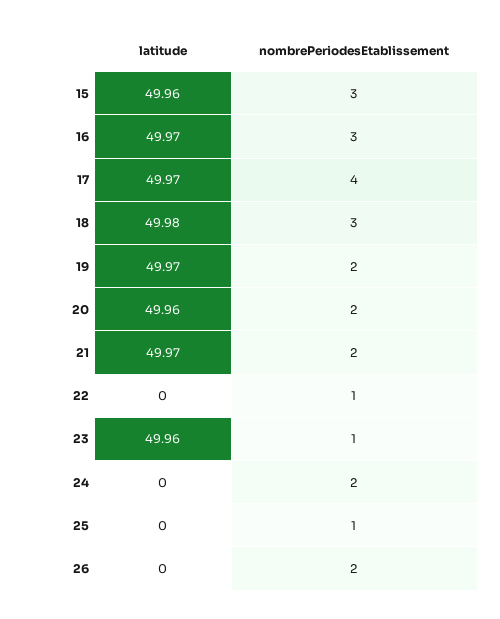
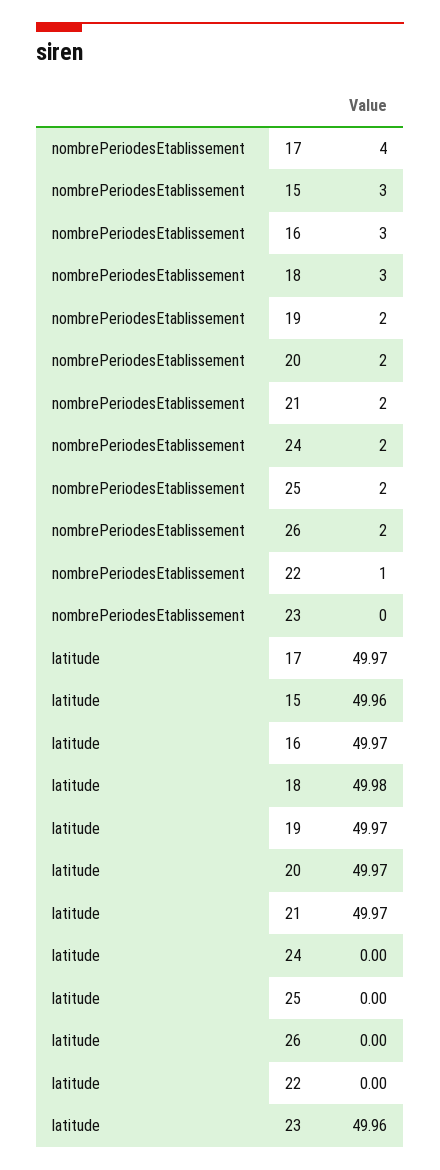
  {
    "latitude": {
      "15": 49.96,
      "16": 49.97,
      "17": 49.97,
      "18": 49.98,
      "19": 49.97,
-     "20": 49.96,
+     "20": 49.97,
      "21": 49.97,
      "22": 0,
      "23": 49.96,
      "24": 0,
      "25": 0,
      "26": 0
    },
    "nombrePeriodesEtablissement": {
      "15": 3,
      "16": 3,
      "17": 4,
      "18": 3,
      "19": 2,
      "20": 2,
      "21": 2,
      "22": 1,
-     "23": 1,
+     "23": 0,
      "24": 2,
-     "25": 1,
+     "25": 2,
      "26": 2
    }
  }

